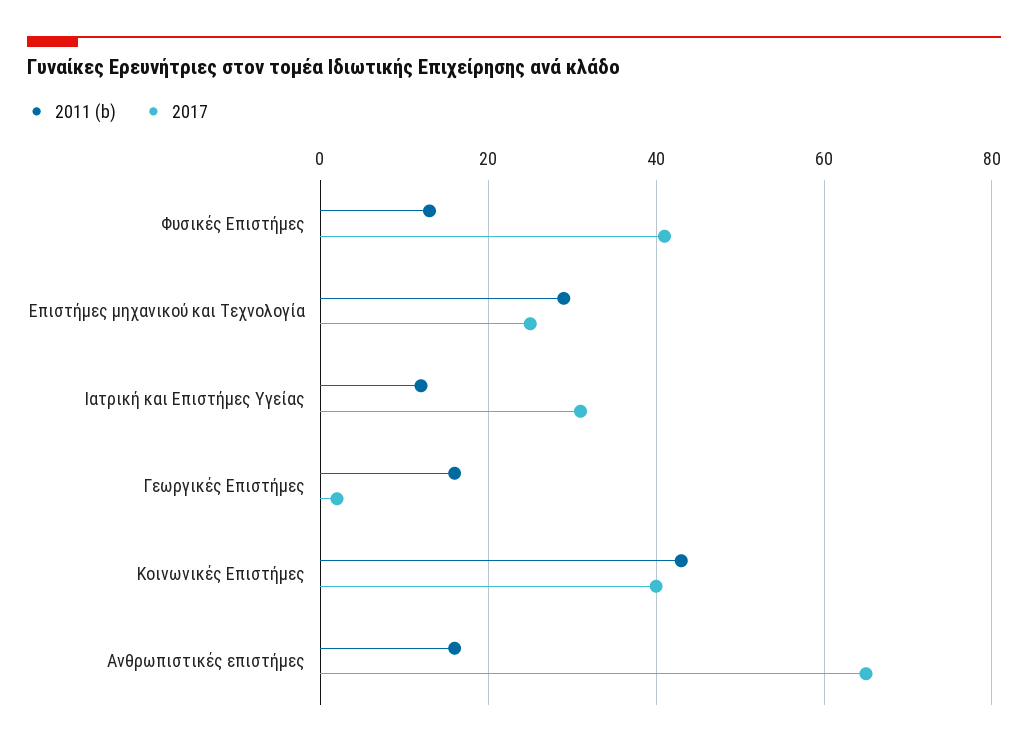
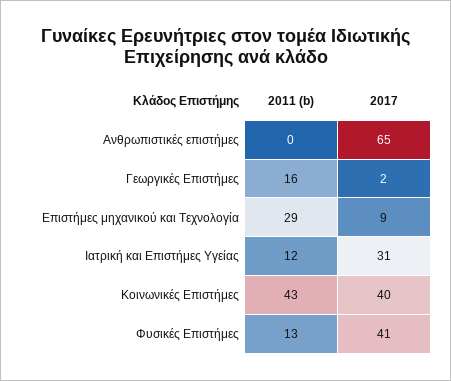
  {
    "2011 (b)": {
      "Φυσικές Επιστήμες": 13,
      "Επιστήμες μηχανικού και Τεχνολογία": 29,
      "Ιατρική και Επιστήμες Υγείας": 12,
      "Γεωργικές Επιστήμες": 16,
      "Κοινωνικές Επιστήμες": 43,
-     "Ανθρωπιστικές επιστήμες": 15
+     "Ανθρωπιστικές επιστήμες": 0
    },
    "2017": {
      "Φυσικές Επιστήμες": 41,
-     "Επιστήμες μηχανικού και Τεχνολογία": 25,
+     "Επιστήμες μηχανικού και Τεχνολογία": 9,
      "Ιατρική και Επιστήμες Υγείας": 31,
      "Γεωργικές Επιστήμες": 2,
      "Κοινωνικές Επιστήμες": 40,
      "Ανθρωπιστικές επιστήμες": 65
    }
  }

